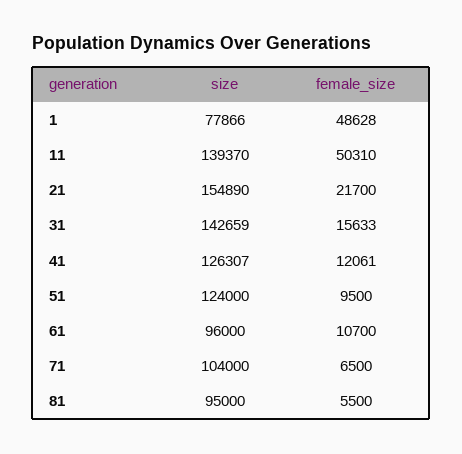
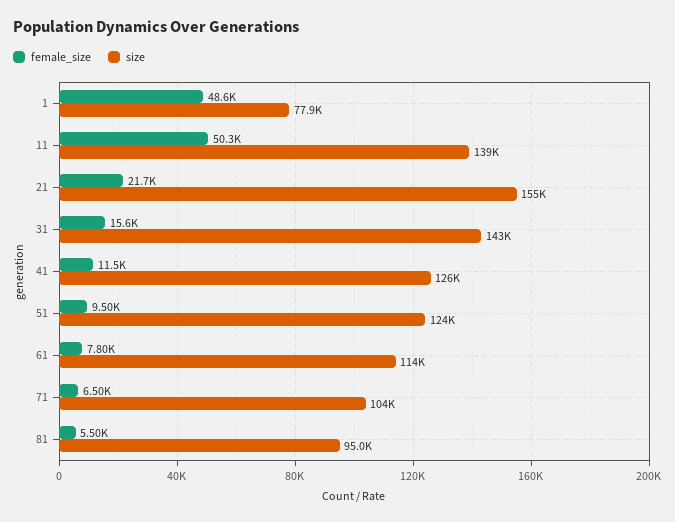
  {
    "size": {
      "1": 77866,
      "11": 139370,
      "21": 154890,
      "31": 142659,
      "41": 126307,
      "51": 124000,
-     "61": 96000,
+     "61": 114000,
      "71": 104000,
      "81": 95000
    },
    "female_size": {
      "1": 48628,
      "11": 50310,
      "21": 21700,
      "31": 15633,
-     "41": 12061,
+     "41": 11500,
      "51": 9500,
-     "61": 10700,
+     "61": 7800,
      "71": 6500,
      "81": 5500
    }
  }

